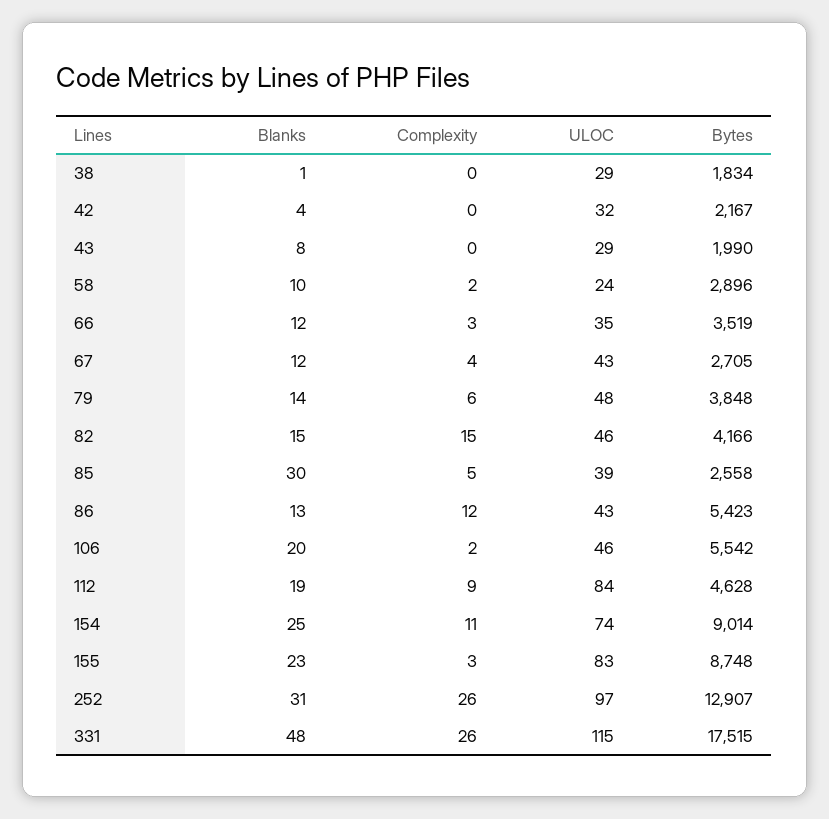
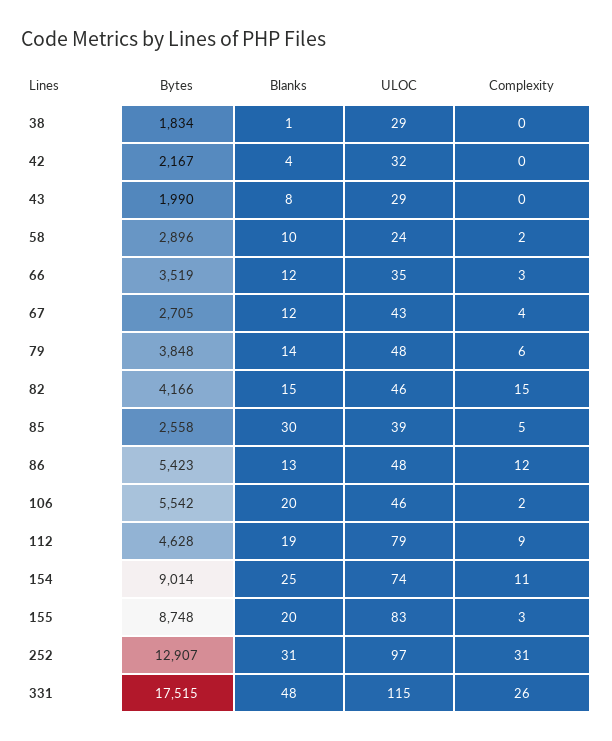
  {
    "Blanks": {
      "38": 1,
      "42": 4,
      "43": 8,
      "58": 10,
      "66": 12,
      "67": 12,
      "79": 14,
      "82": 15,
      "85": 30,
      "86": 13,
      "106": 20,
      "112": 19,
      "154": 25,
-     "155": 23,
+     "155": 20,
      "252": 31,
      "331": 48
    },
    "Complexity": {
      "38": 0,
      "42": 0,
      "43": 0,
      "58": 2,
      "66": 3,
      "67": 4,
      "79": 6,
      "82": 15,
      "85": 5,
      "86": 12,
      "106": 2,
      "112": 9,
      "154": 11,
      "155": 3,
-     "252": 26,
+     "252": 31,
      "331": 26
    },
    "ULOC": {
      "38": 29,
      "42": 32,
      "43": 29,
      "58": 24,
      "66": 35,
      "67": 43,
      "79": 48,
      "82": 46,
      "85": 39,
-     "86": 43,
+     "86": 48,
      "106": 46,
-     "112": 84,
+     "112": 79,
      "154": 74,
      "155": 83,
      "252": 97,
      "331": 115
    },
    "Bytes": {
      "38": 1834,
      "42": 2167,
      "43": 1990,
      "58": 2896,
      "66": 3519,
      "67": 2705,
      "79": 3848,
      "82": 4166,
      "85": 2558,
      "86": 5423,
      "106": 5542,
      "112": 4628,
      "154": 9014,
      "155": 8748,
      "252": 12907,
      "331": 17515
    }
  }

